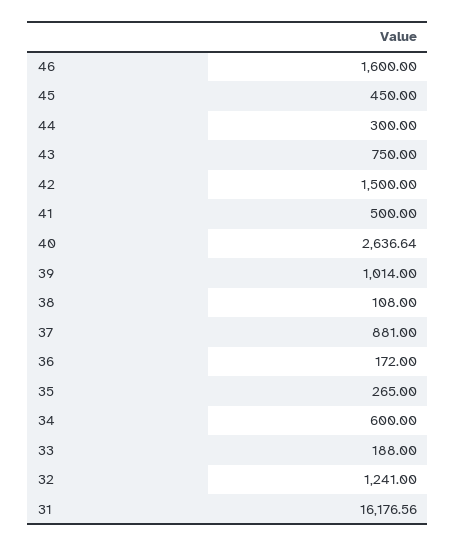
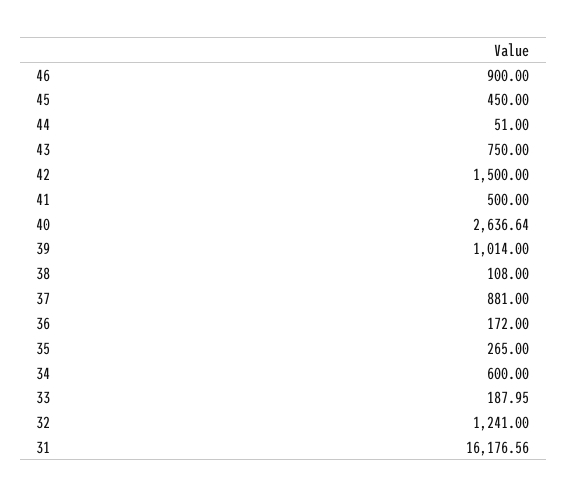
  {
-   "46": 1600,
+   "46": 900,
    "45": 450,
-   "44": 300,
+   "44": 51,
    "43": 750,
    "42": 1500,
    "41": 500,
    "40": 2636.64,
    "39": 1014,
    "38": 108,
    "37": 881,
    "36": 172,
    "35": 265,
    "34": 600,
-   "33": 188,
+   "33": 187.95,
    "32": 1241,
    "31": 16176.56
  }

